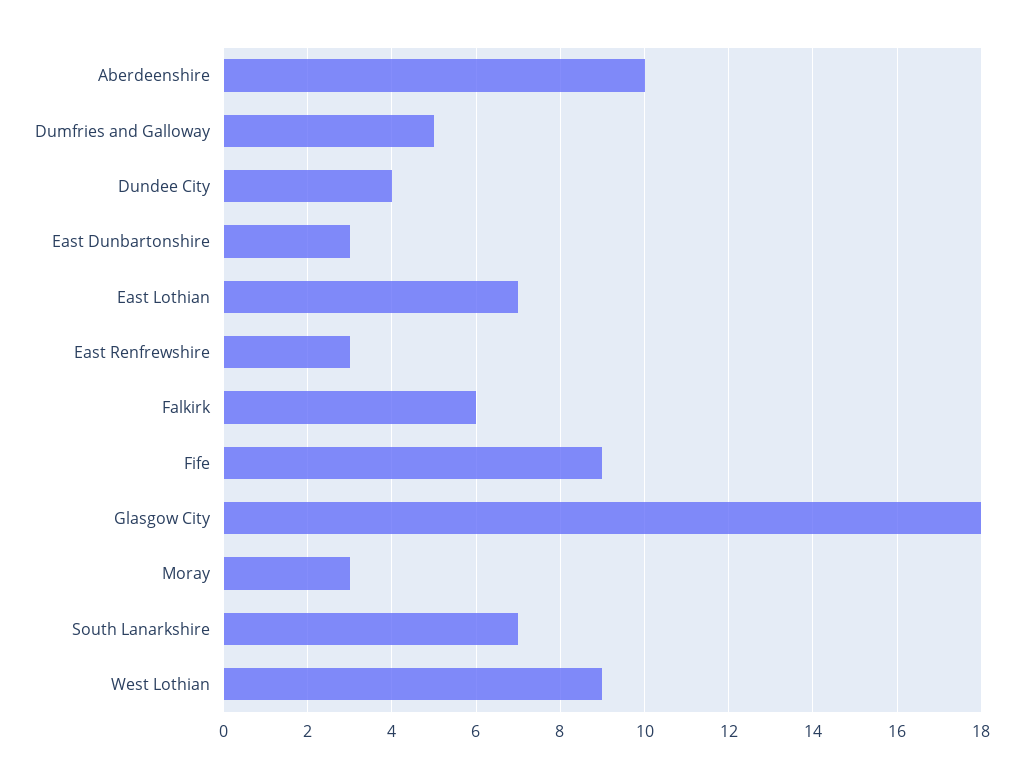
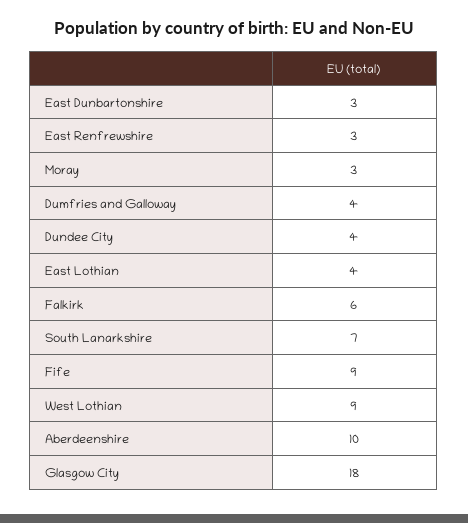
  {
    "Aberdeenshire": 10,
-   "Dumfries and Galloway": 5,
+   "Dumfries and Galloway": 4,
    "Dundee City": 4,
    "East Dunbartonshire": 3,
-   "East Lothian": 7,
+   "East Lothian": 4,
    "East Renfrewshire": 3,
    "Falkirk": 6,
    "Fife": 9,
    "Glasgow City": 18,
    "Moray": 3,
    "South Lanarkshire": 7,
    "West Lothian": 9
  }

